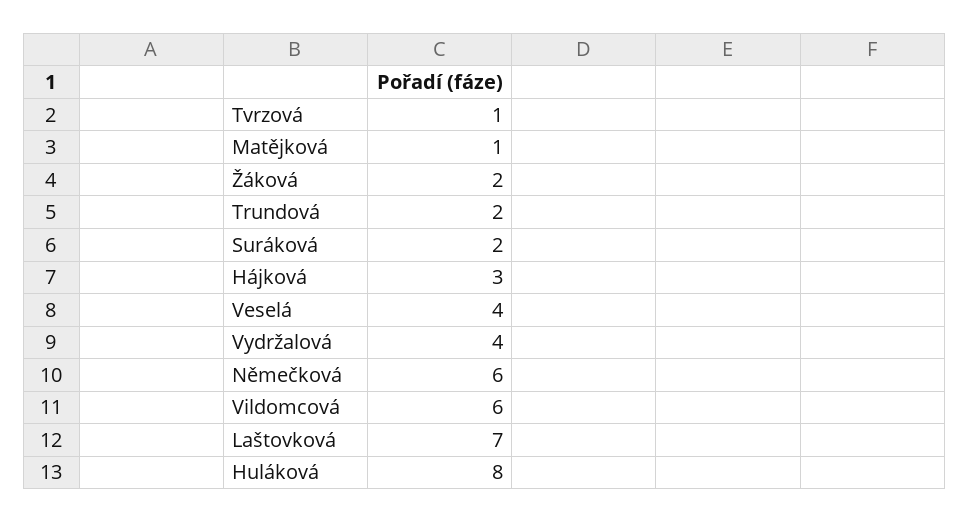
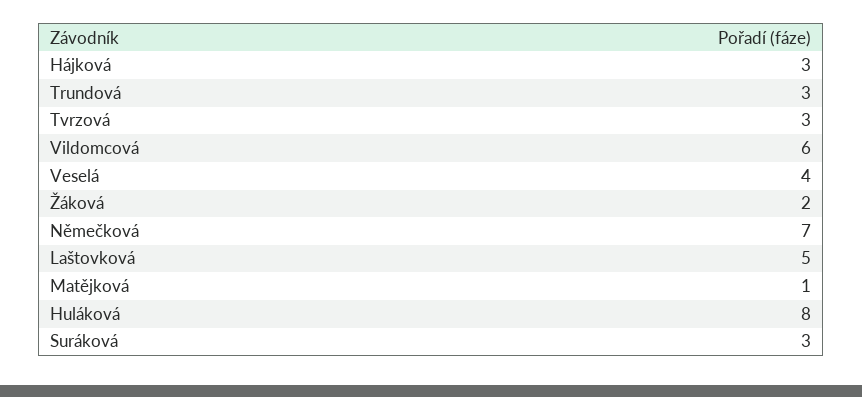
  {
-   "Tvrzová": 1,
+   "Tvrzová": 3,
    "Matějková": 1,
    "Žáková": 2,
-   "Trundová": 2,
+   "Trundová": 3,
-   "Suráková": 2,
+   "Suráková": 3,
    "Hájková": 3,
    "Veselá": 4,
-   "Vydržalová": 4,
-   "Němečková": 6,
+   "Němečková": 7,
    "Vildomcová": 6,
-   "Laštovková": 7,
+   "Laštovková": 5,
    "Huláková": 8
  }

